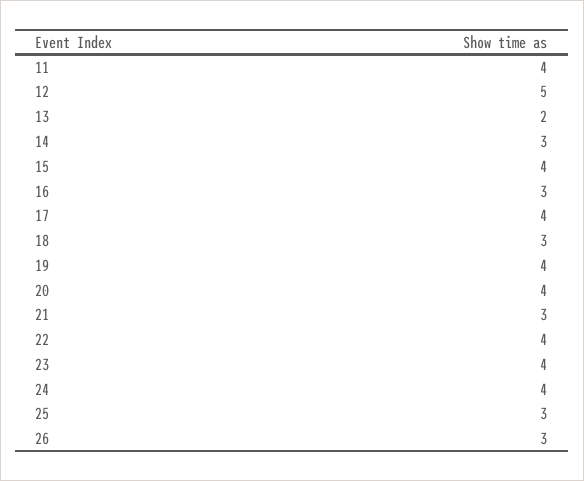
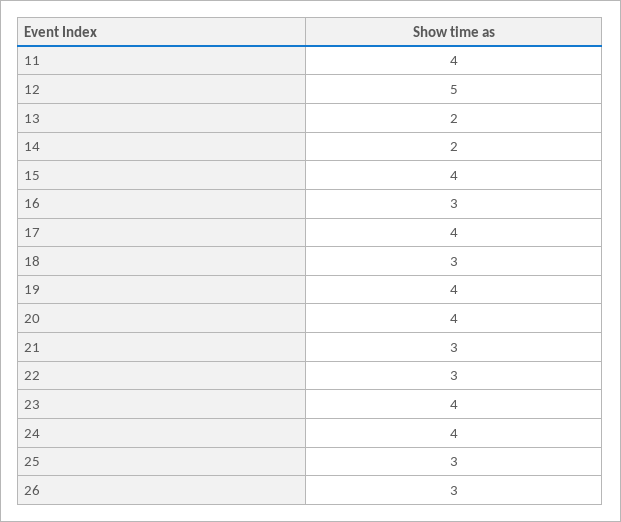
  {
    "11": 4,
    "12": 5,
    "13": 2,
-   "14": 3,
+   "14": 2,
    "15": 4,
    "16": 3,
    "17": 4,
    "18": 3,
    "19": 4,
    "20": 4,
    "21": 3,
-   "22": 4,
+   "22": 3,
    "23": 4,
    "24": 4,
    "25": 3,
    "26": 3
  }

